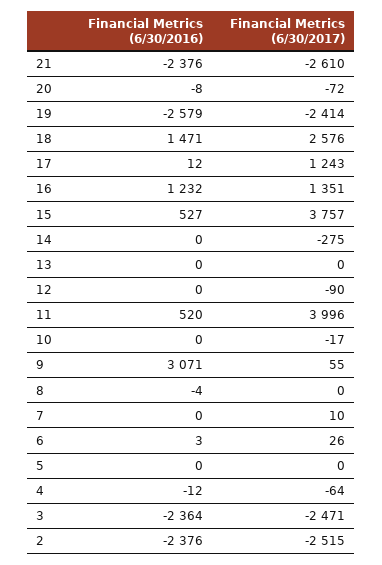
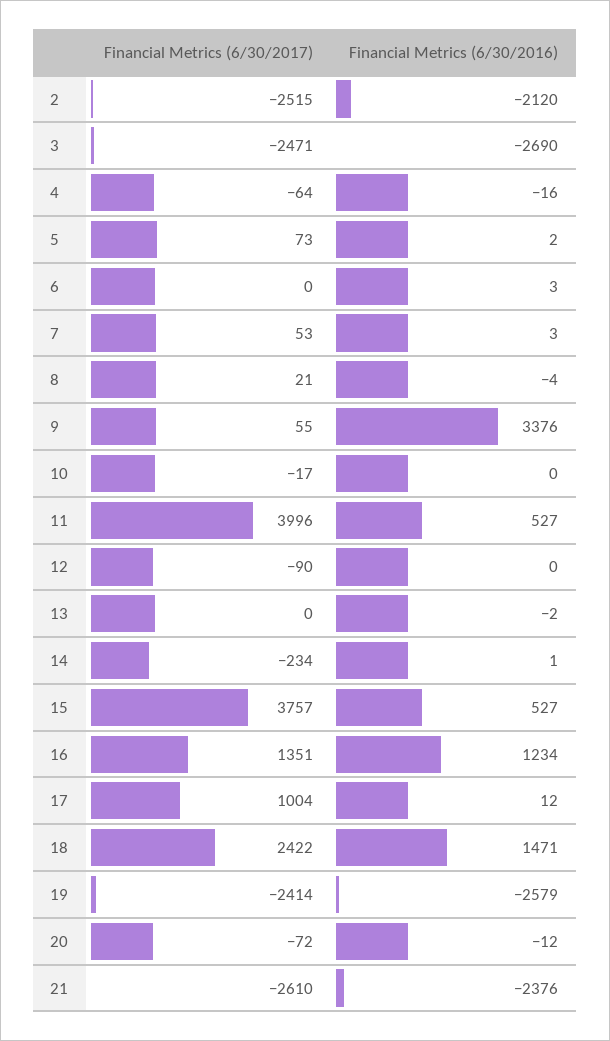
  {
    "Financial Metrics (6/30/2016)": {
      "21": -2376,
-     "20": -8,
+     "20": -12,
      "19": -2579,
      "18": 1471,
      "17": 12,
-     "16": 1232,
+     "16": 1234,
      "15": 527,
-     "14": 0,
+     "14": 1,
-     "13": 0,
+     "13": -2,
      "12": 0,
-     "11": 520,
+     "11": 527,
      "10": 0,
-     "9": 3071,
+     "9": 3376,
      "8": -4,
-     "7": 0,
+     "7": 3,
      "6": 3,
-     "5": 0,
+     "5": 2,
-     "4": -12,
+     "4": -16,
-     "3": -2364,
+     "3": -2690,
-     "2": -2376
+     "2": -2120
    },
    "Financial Metrics (6/30/2017)": {
      "21": -2610,
      "20": -72,
      "19": -2414,
-     "18": 2576,
+     "18": 2422,
-     "17": 1243,
+     "17": 1004,
      "16": 1351,
      "15": 3757,
-     "14": -275,
+     "14": -234,
      "13": 0,
      "12": -90,
      "11": 3996,
      "10": -17,
      "9": 55,
-     "8": 0,
+     "8": 21,
-     "7": 10,
+     "7": 53,
-     "6": 26,
+     "6": 0,
-     "5": 0,
+     "5": 73,
      "4": -64,
      "3": -2471,
      "2": -2515
    }
  }

